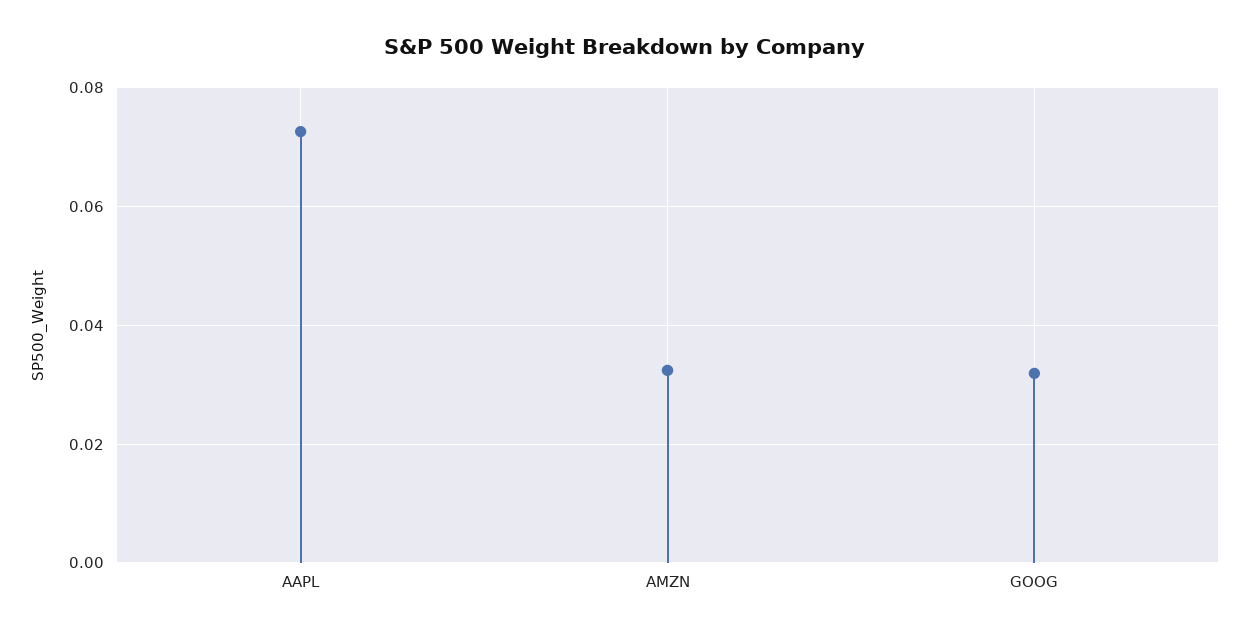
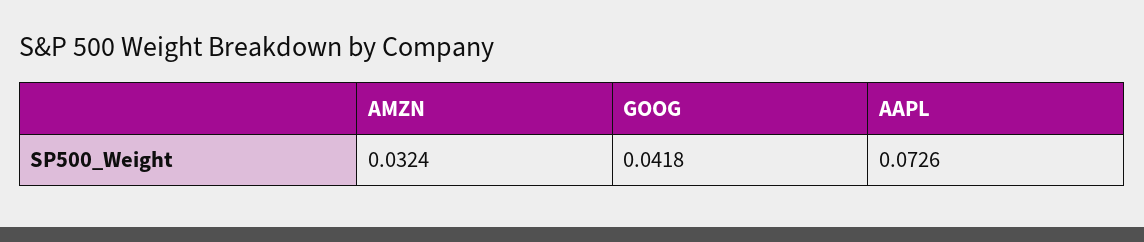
  {
    "AAPL": 0.0726,
    "AMZN": 0.0324,
-   "GOOG": 0.032
+   "GOOG": 0.0418
  }

